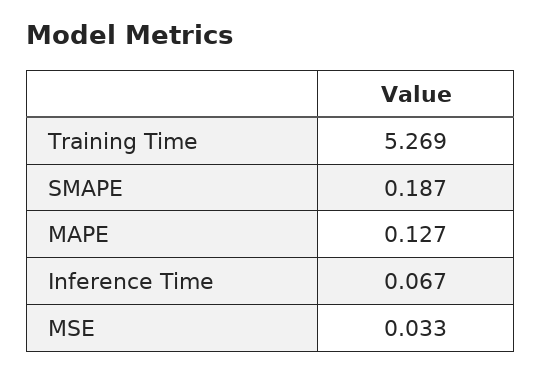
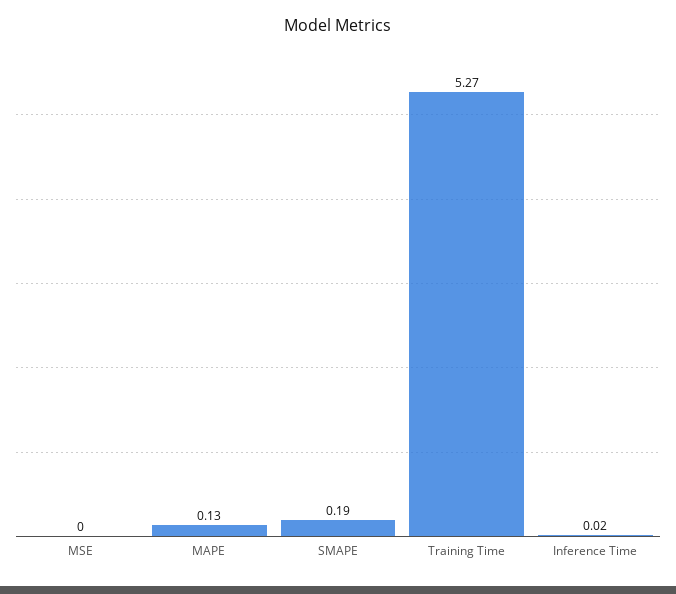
  {
    "Training Time": 5.269,
    "SMAPE": 0.187,
    "MAPE": 0.127,
-   "Inference Time": 0.067,
+   "Inference Time": 0.02,
-   "MSE": 0.033
+   "MSE": 0
  }

